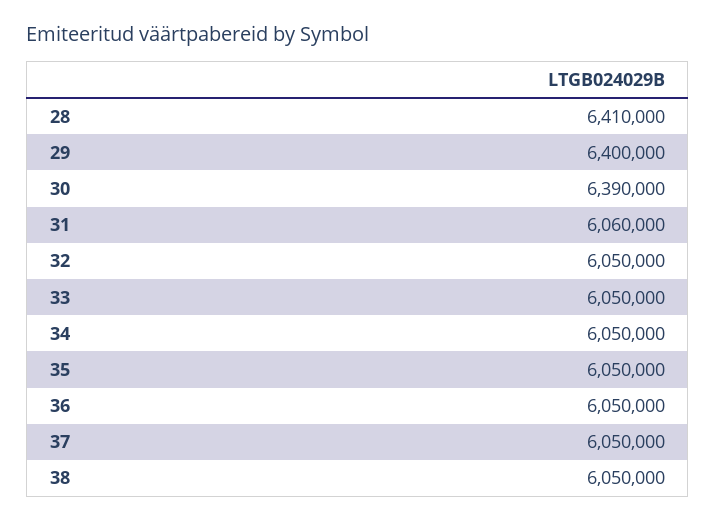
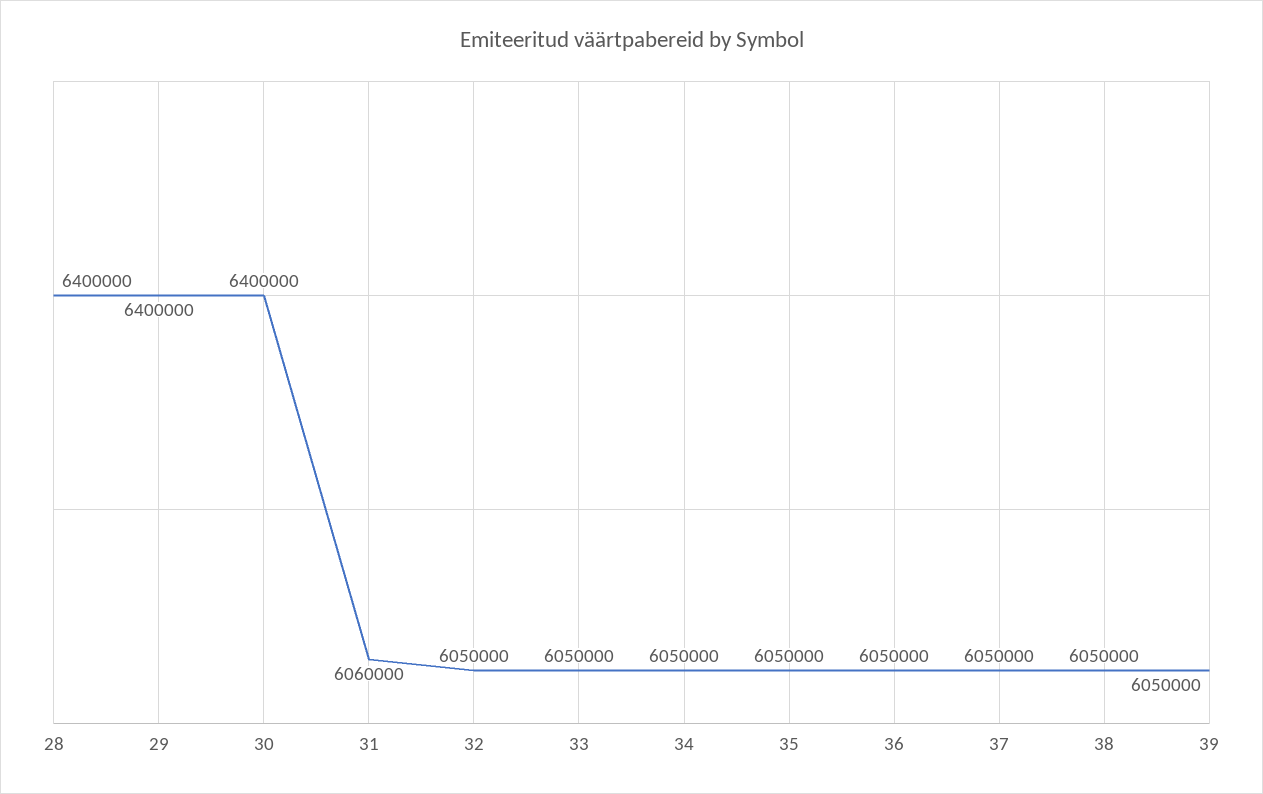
  {
-   "28": 6410000,
+   "28": 6400000,
    "29": 6400000,
-   "30": 6390000,
+   "30": 6400000,
    "31": 6060000,
    "32": 6050000,
    "33": 6050000,
    "34": 6050000,
    "35": 6050000,
    "36": 6050000,
    "37": 6050000,
-   "38": 6050000
+   "38": 6050000,
+   "39": 6050000
  }

